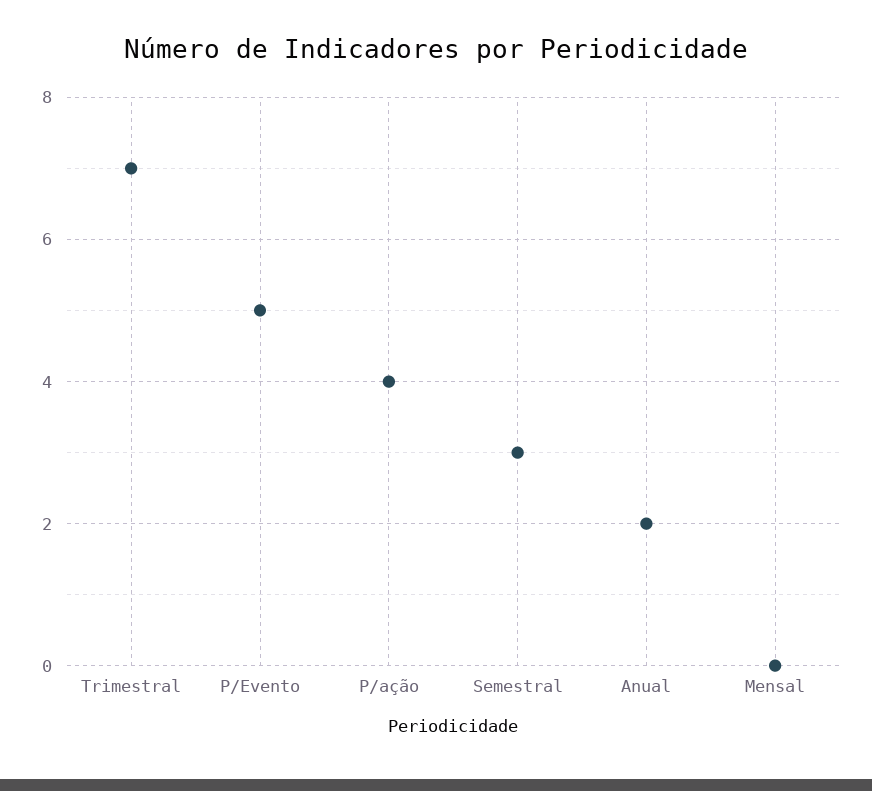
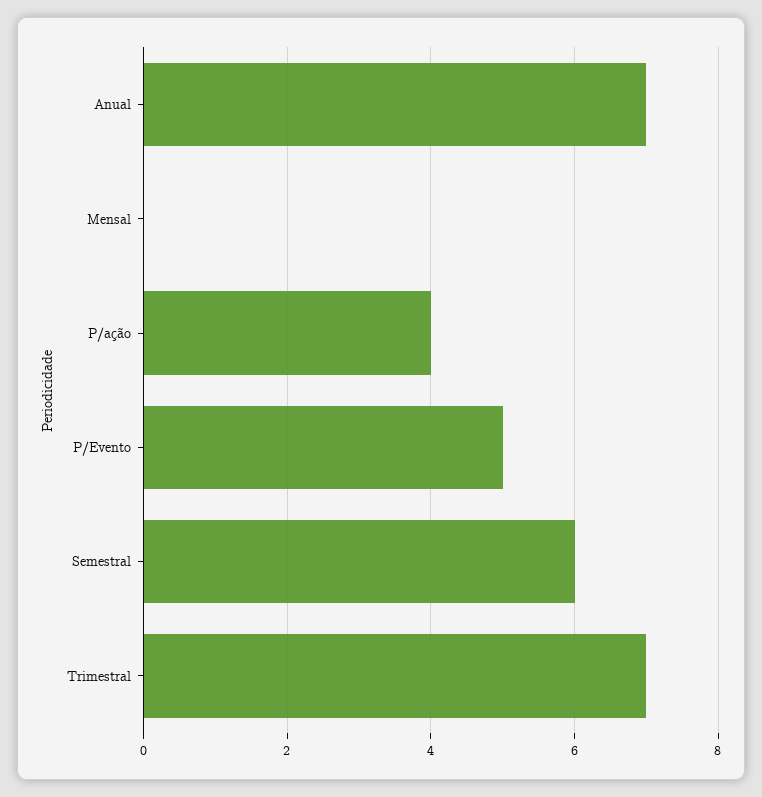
  {
    "Trimestral": 7,
    "P/Evento": 5,
    "P/ação": 4,
-   "Semestral": 3,
+   "Semestral": 6,
-   "Anual": 2,
+   "Anual": 7,
    "Mensal": 0
  }

